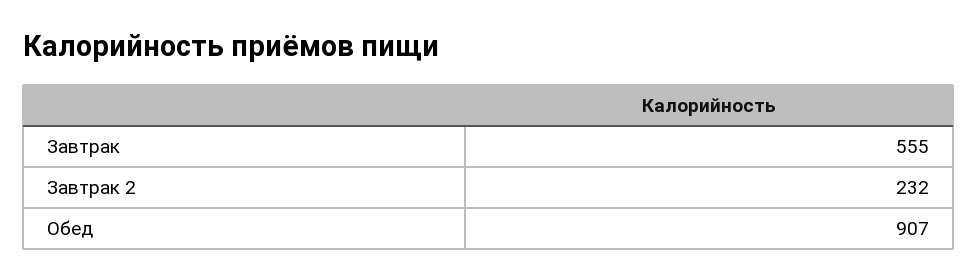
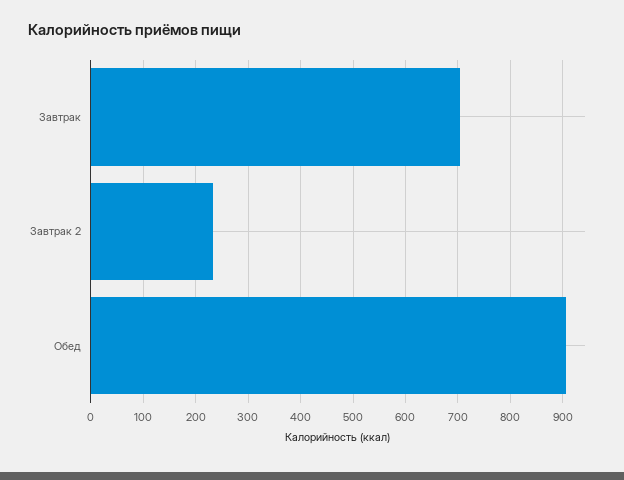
  {
-   "Завтрак": 555,
+   "Завтрак": 700,
    "Завтрак 2": 232,
    "Обед": 907
  }

